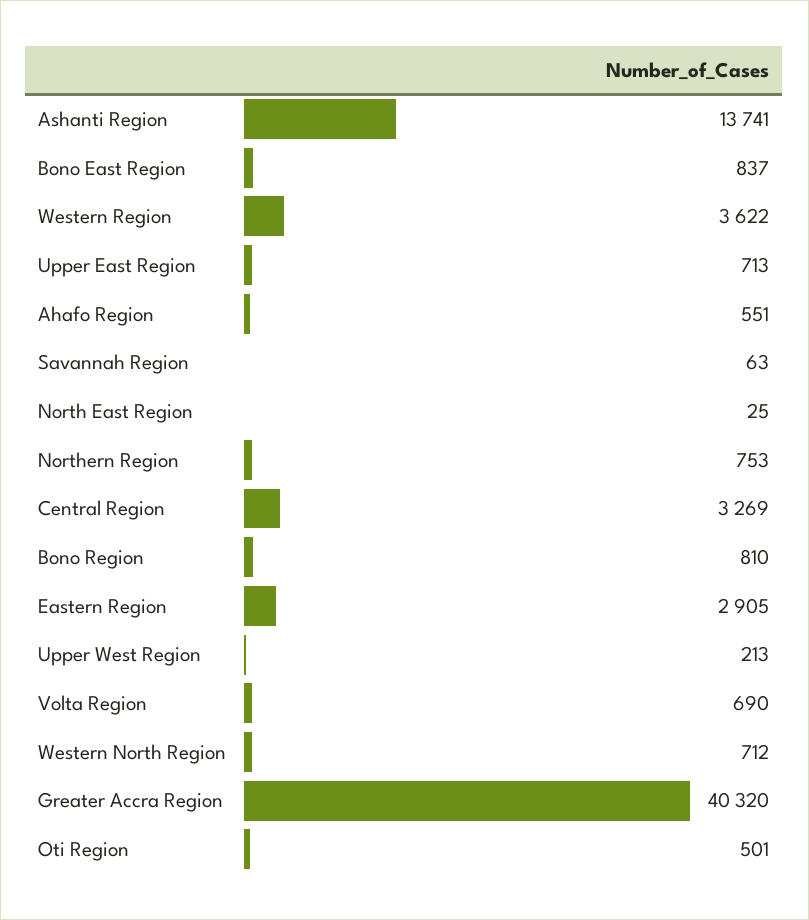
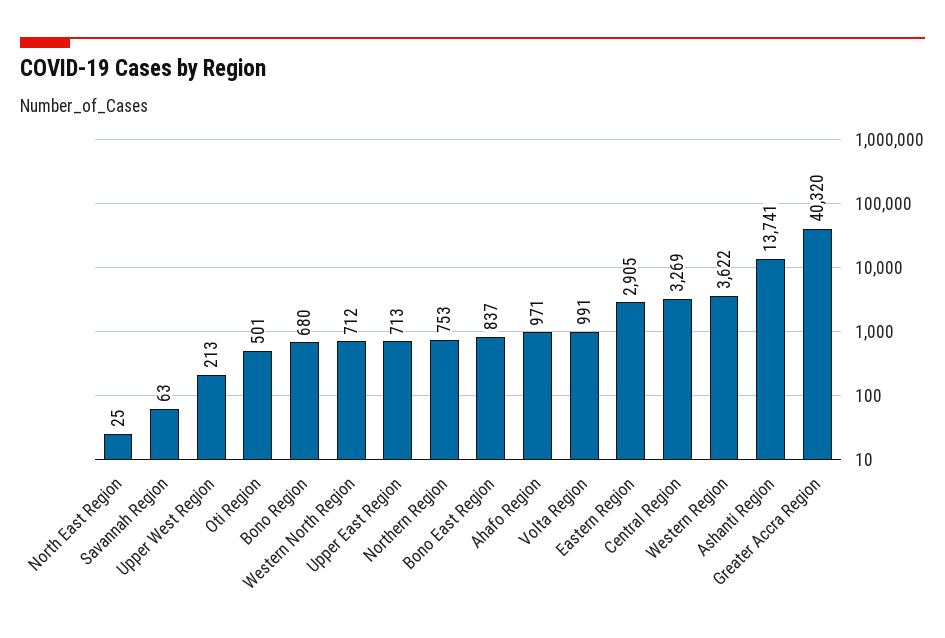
  {
    "Ashanti Region": 13741,
    "Bono East Region": 837,
    "Western Region": 3622,
    "Upper East Region": 713,
-   "Ahafo Region": 551,
+   "Ahafo Region": 971,
    "Savannah Region": 63,
    "North East Region": 25,
    "Northern Region": 753,
    "Central Region": 3269,
-   "Bono Region": 810,
+   "Bono Region": 680,
    "Eastern Region": 2905,
    "Upper West Region": 213,
-   "Volta Region": 690,
+   "Volta Region": 991,
    "Western North Region": 712,
    "Greater Accra Region": 40320,
    "Oti Region": 501
  }

